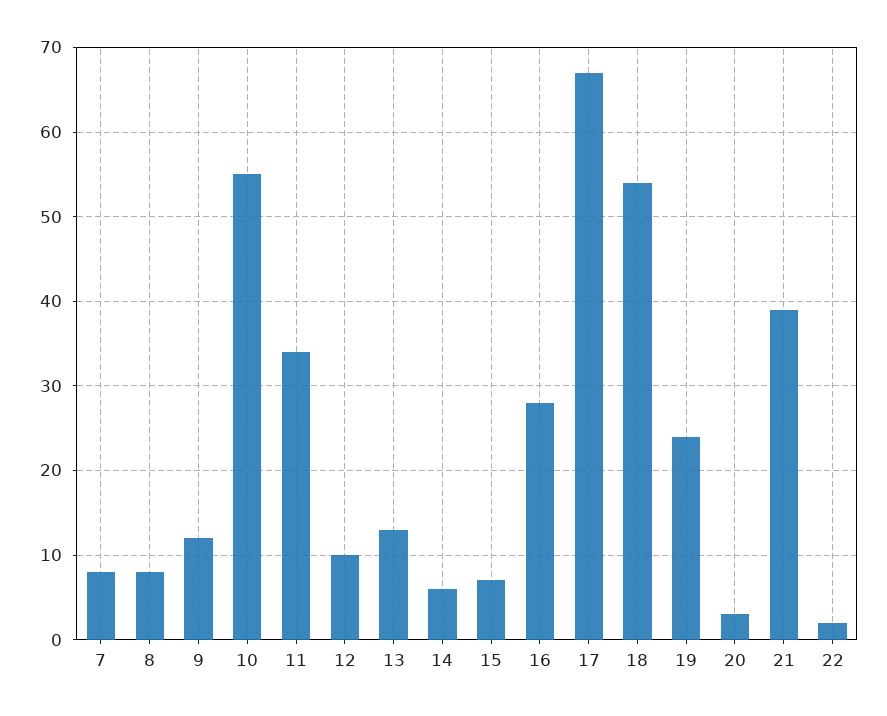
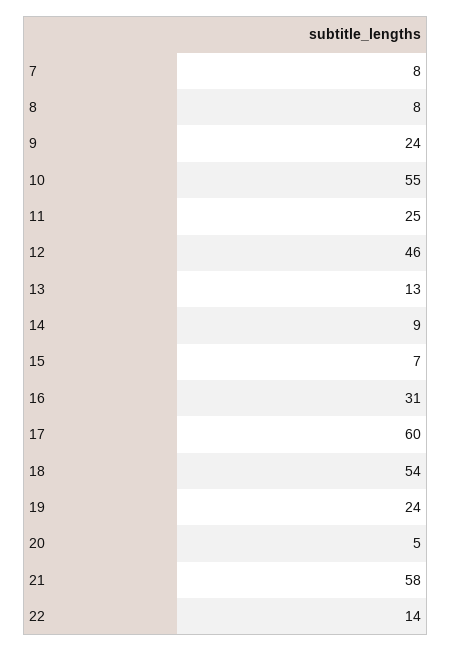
  {
    "7": 8,
    "8": 8,
-   "9": 12,
+   "9": 24,
    "10": 55,
-   "11": 34,
+   "11": 25,
-   "12": 10,
+   "12": 46,
    "13": 13,
-   "14": 6,
+   "14": 9,
    "15": 7,
-   "16": 28,
+   "16": 31,
-   "17": 67,
+   "17": 60,
    "18": 54,
    "19": 24,
-   "20": 3,
+   "20": 5,
-   "21": 39,
+   "21": 58,
-   "22": 2
+   "22": 14
  }

